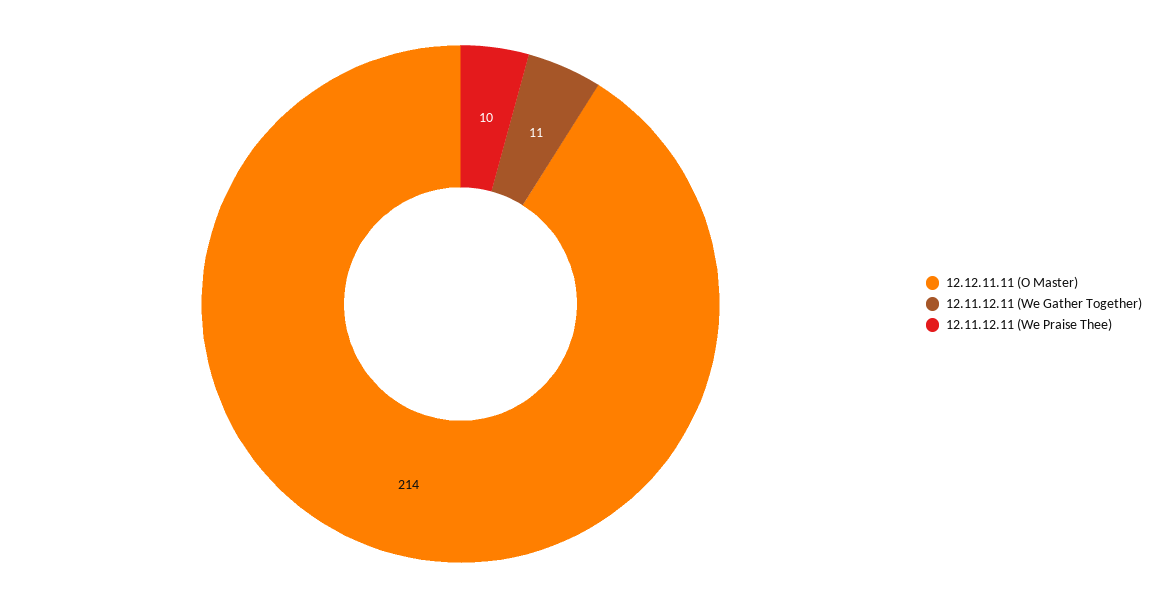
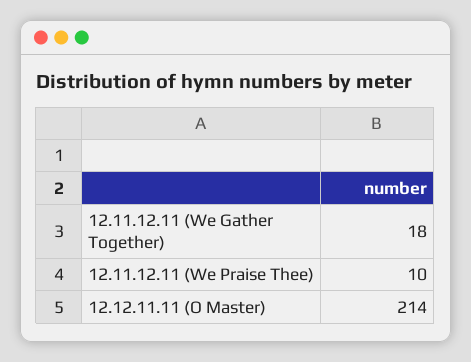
  {
    "12.12.11.11 (O Master)": 214,
-   "12.11.12.11 (We Gather Together)": 11,
+   "12.11.12.11 (We Gather Together)": 18,
    "12.11.12.11 (We Praise Thee)": 10
  }

